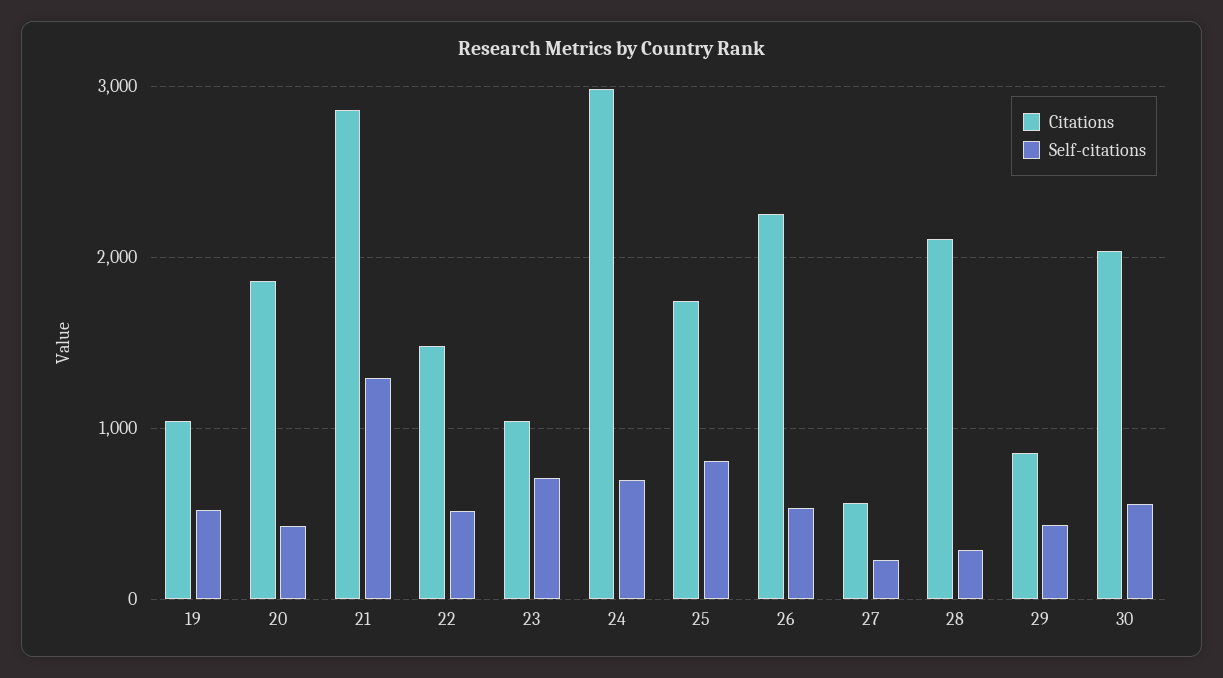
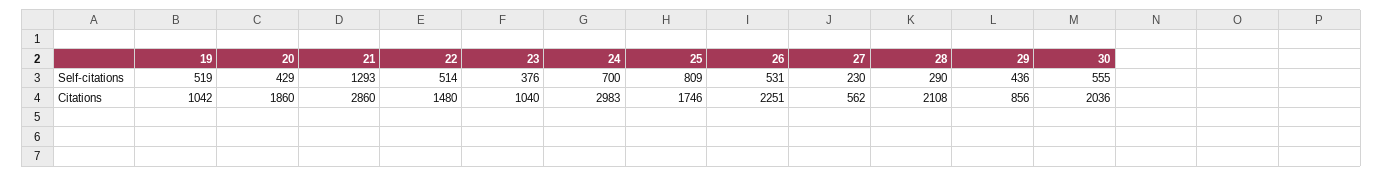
  {
    "Citations": {
      "19": 1042,
      "20": 1860,
      "21": 2860,
      "22": 1480,
      "23": 1040,
      "24": 2983,
      "25": 1746,
      "26": 2251,
      "27": 562,
      "28": 2108,
      "29": 856,
      "30": 2036
    },
    "Self-citations": {
      "19": 519,
      "20": 429,
      "21": 1293,
      "22": 514,
-     "23": 700,
+     "23": 376,
      "24": 700,
      "25": 809,
      "26": 531,
      "27": 230,
      "28": 290,
      "29": 436,
      "30": 555
    }
  }

